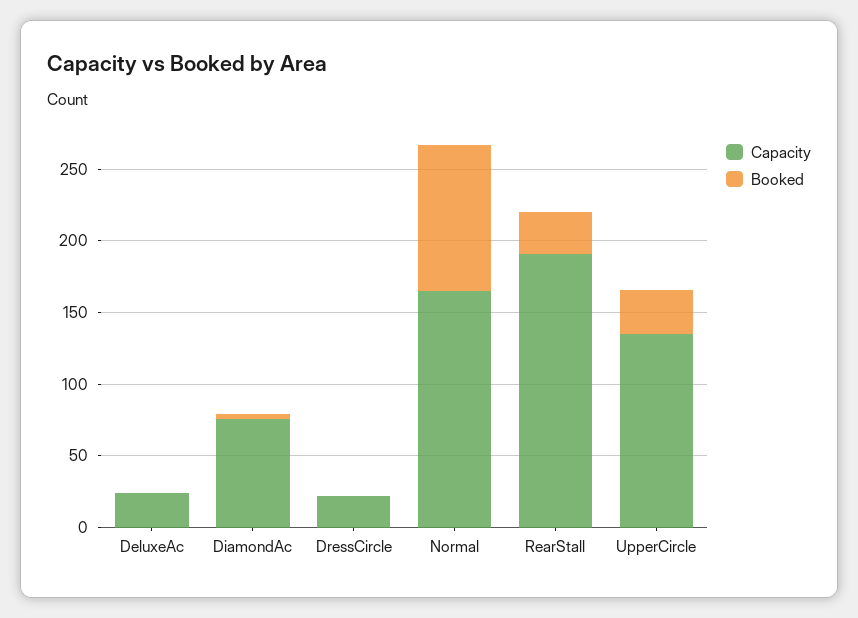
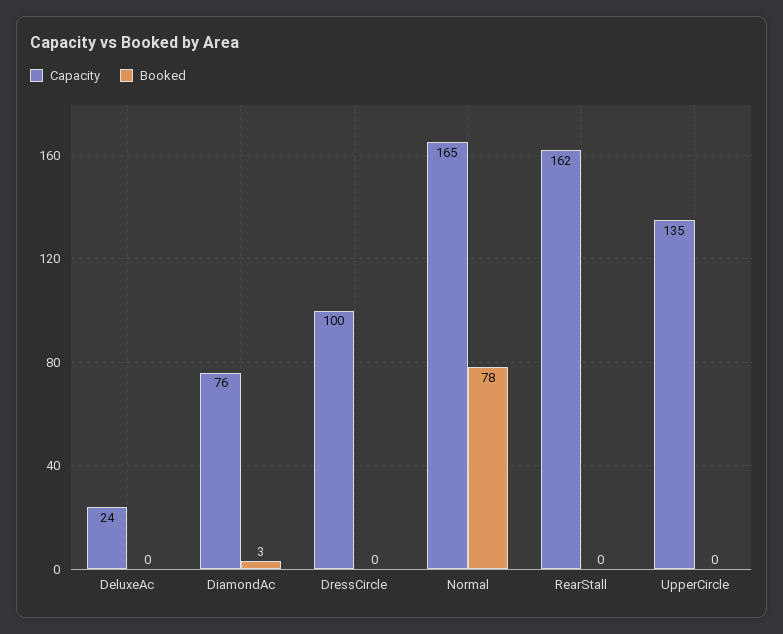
  {
    "Capacity": {
      "DeluxeAc": 24,
      "DiamondAc": 76,
-     "DressCircle": 20,
+     "DressCircle": 100,
      "Normal": 165,
-     "RearStall": 190,
+     "RearStall": 162,
      "UpperCircle": 135
    },
    "Booked": {
      "DeluxeAc": 0,
      "DiamondAc": 3,
      "DressCircle": 0,
-     "Normal": 100,
+     "Normal": 78,
-     "RearStall": 30,
+     "RearStall": 0,
-     "UpperCircle": 30
+     "UpperCircle": 0
    }
  }

